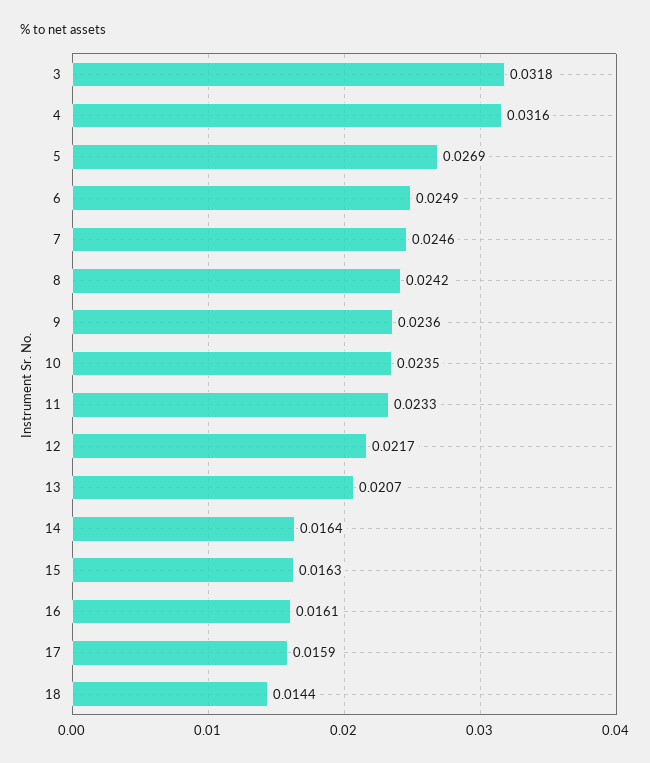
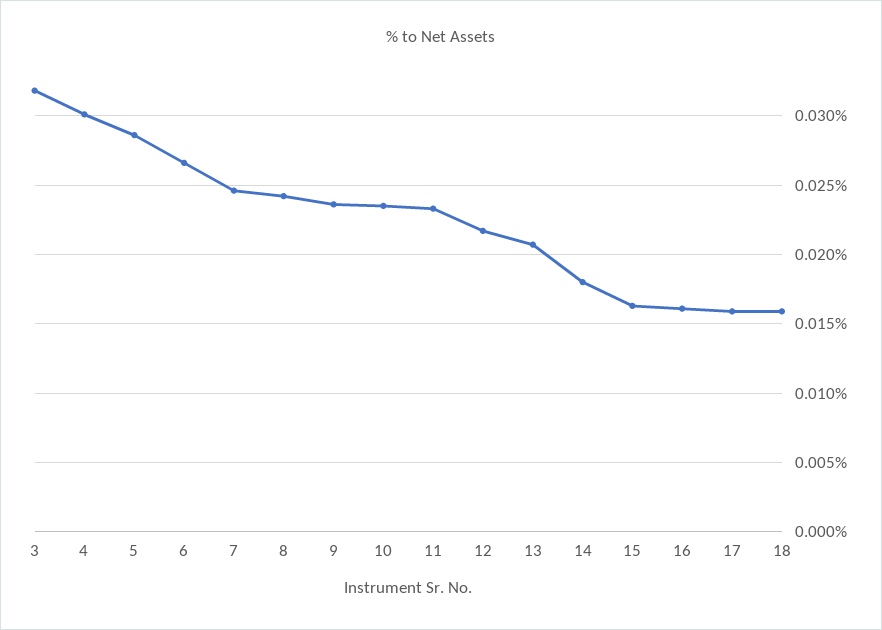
  {
    "3": 0.0318,
-   "4": 0.0316,
+   "4": 0.03,
-   "5": 0.0269,
+   "5": 0.0285,
-   "6": 0.0249,
+   "6": 0.0265,
    "7": 0.0246,
    "8": 0.0242,
    "9": 0.0236,
    "10": 0.0235,
    "11": 0.0233,
    "12": 0.0217,
    "13": 0.0207,
-   "14": 0.0164,
+   "14": 0.018,
    "15": 0.0163,
    "16": 0.0161,
    "17": 0.0159,
-   "18": 0.0144
+   "18": 0.016
  }

